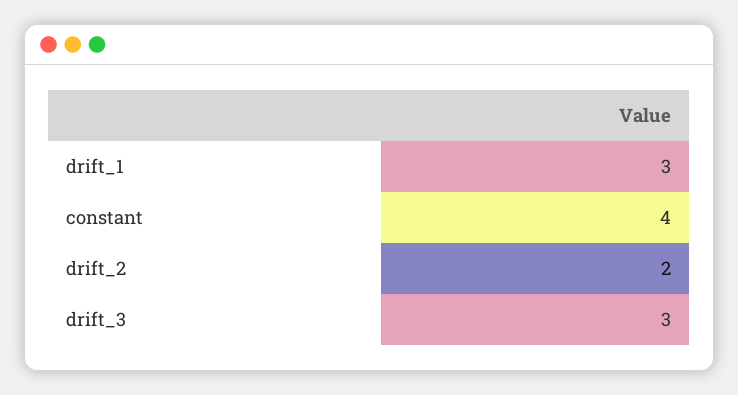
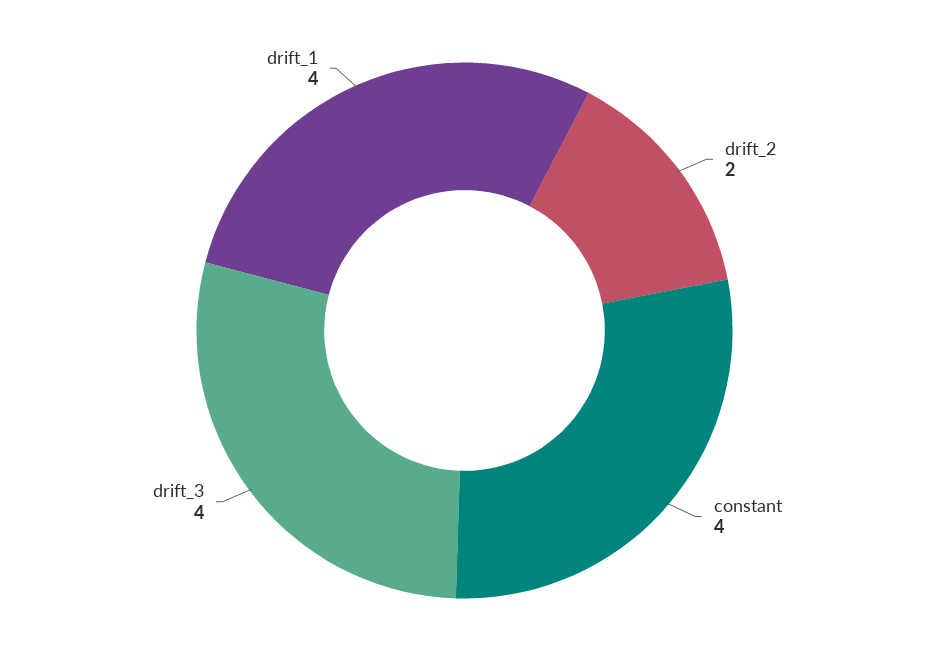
  {
-   "drift_1": 3,
+   "drift_1": 4,
    "constant": 4,
    "drift_2": 2,
-   "drift_3": 3
+   "drift_3": 4
  }

